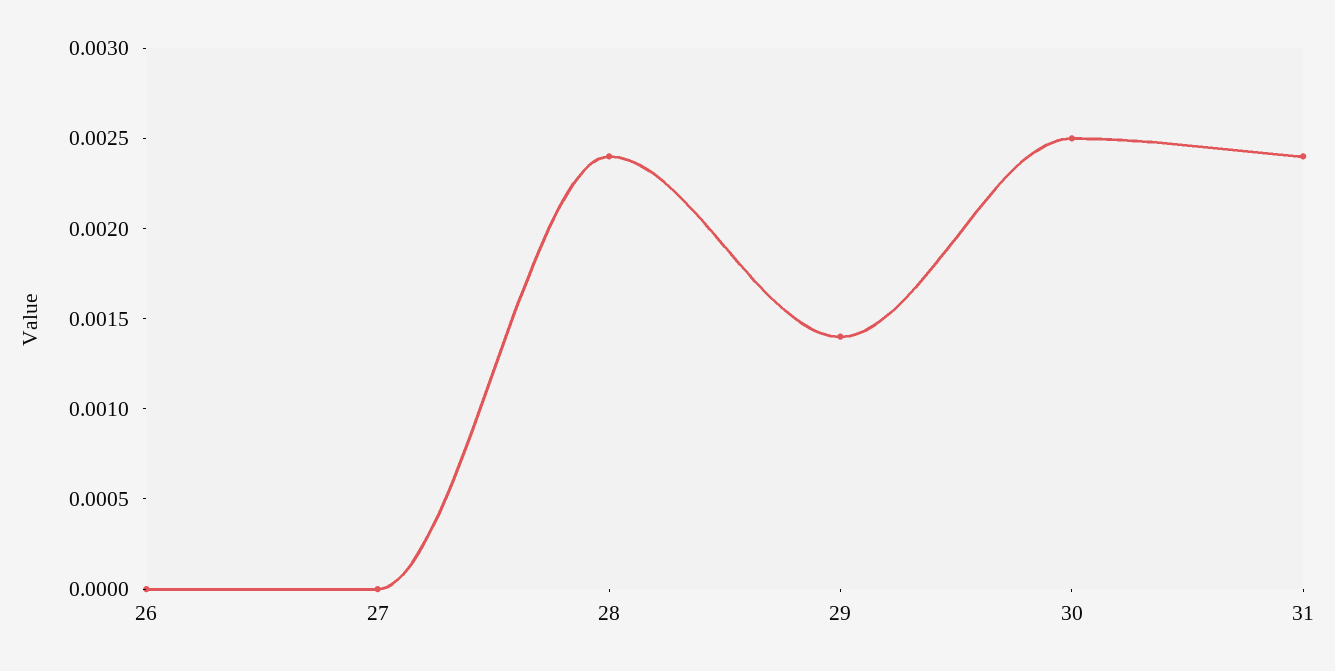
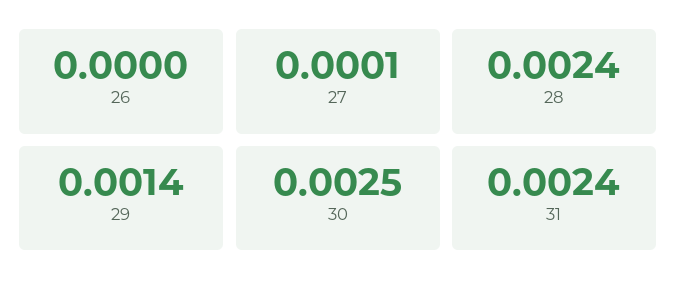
  {
    "26": 0,
-   "27": 0,
+   "27": 0.0001,
    "28": 0.0024,
    "29": 0.0014,
    "30": 0.0025,
    "31": 0.0024
  }

